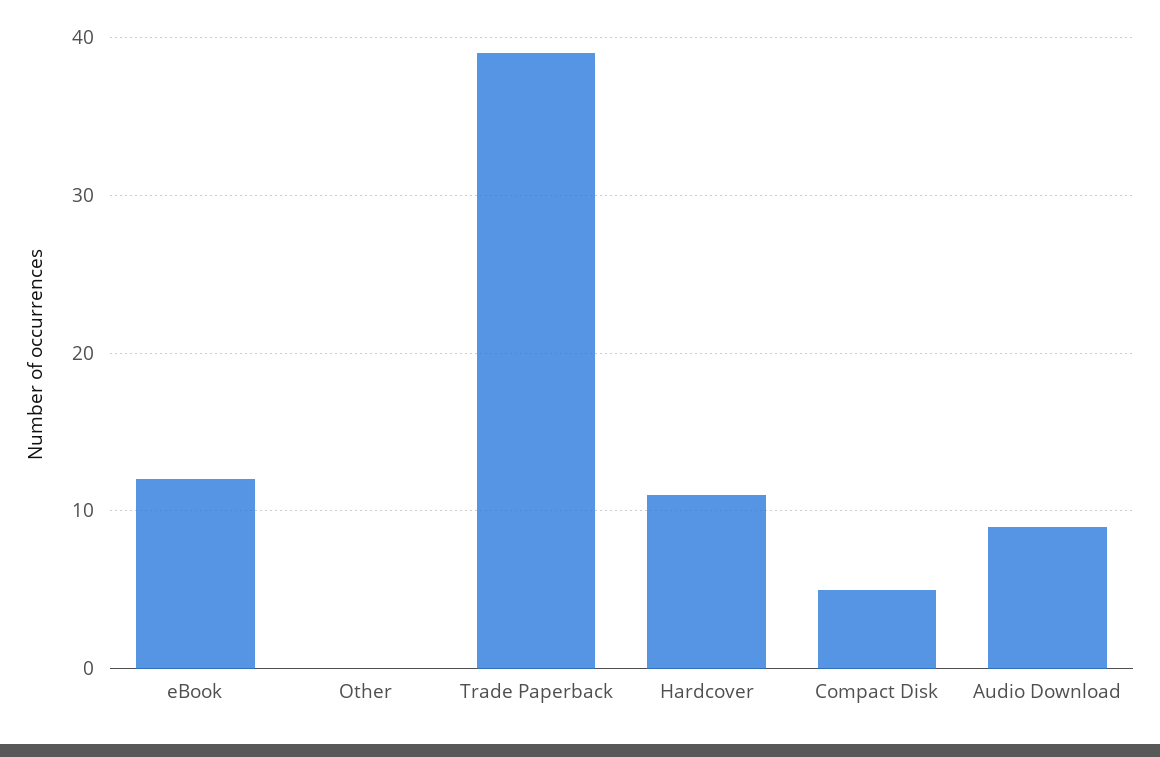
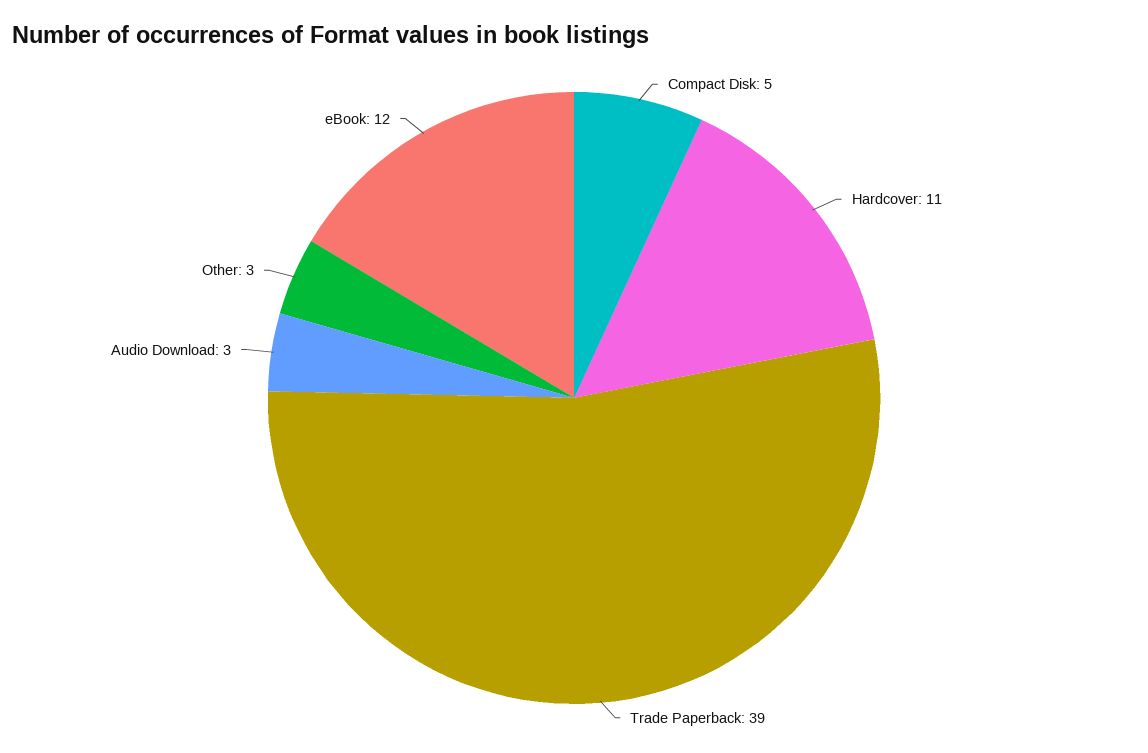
  {
    "eBook": 12,
-   "Other": 0,
+   "Other": 3,
    "Trade Paperback": 39,
    "Hardcover": 11,
    "Compact Disk": 5,
-   "Audio Download": 9
+   "Audio Download": 3
  }

